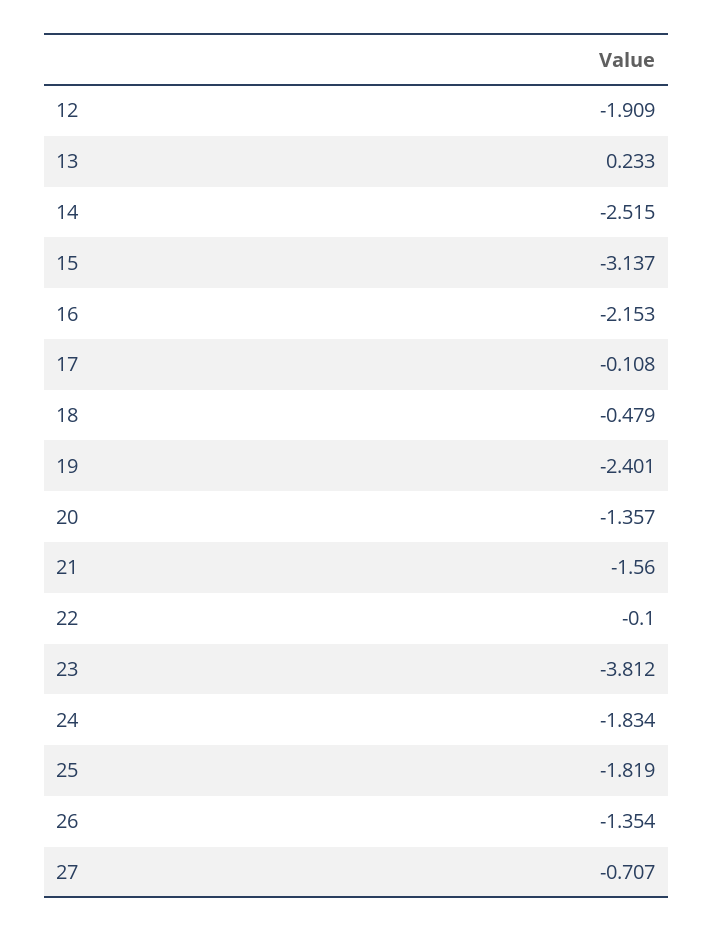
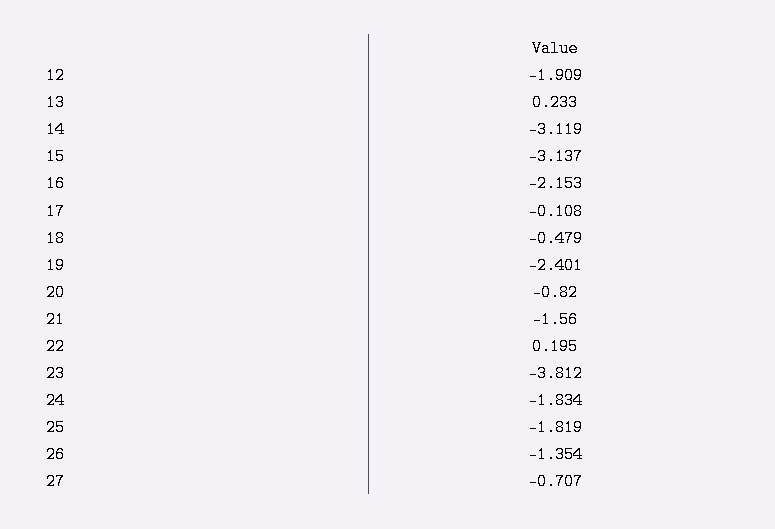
  {
    "12": -1.909,
    "13": 0.233,
-   "14": -2.515,
+   "14": -3.119,
    "15": -3.137,
    "16": -2.153,
    "17": -0.108,
    "18": -0.479,
    "19": -2.401,
-   "20": -1.357,
+   "20": -0.82,
    "21": -1.56,
-   "22": -0.1,
+   "22": 0.195,
    "23": -3.812,
    "24": -1.834,
    "25": -1.819,
    "26": -1.354,
    "27": -0.707
  }

